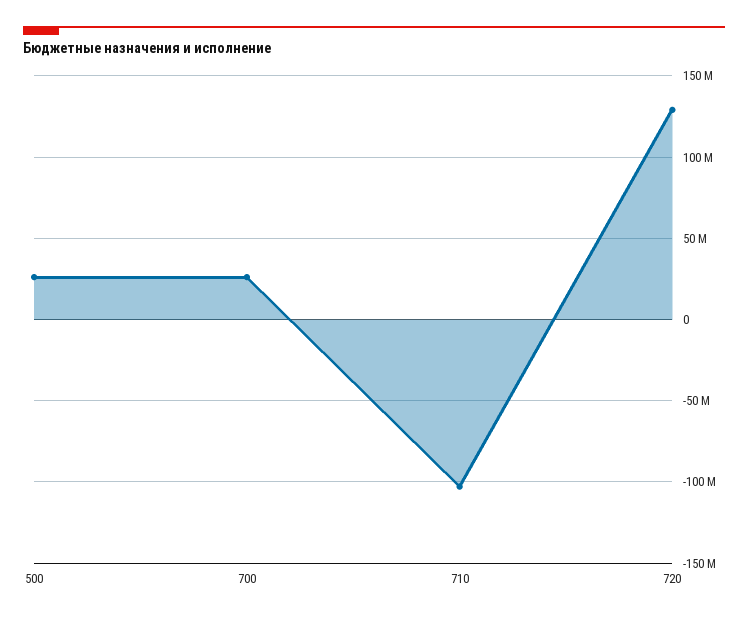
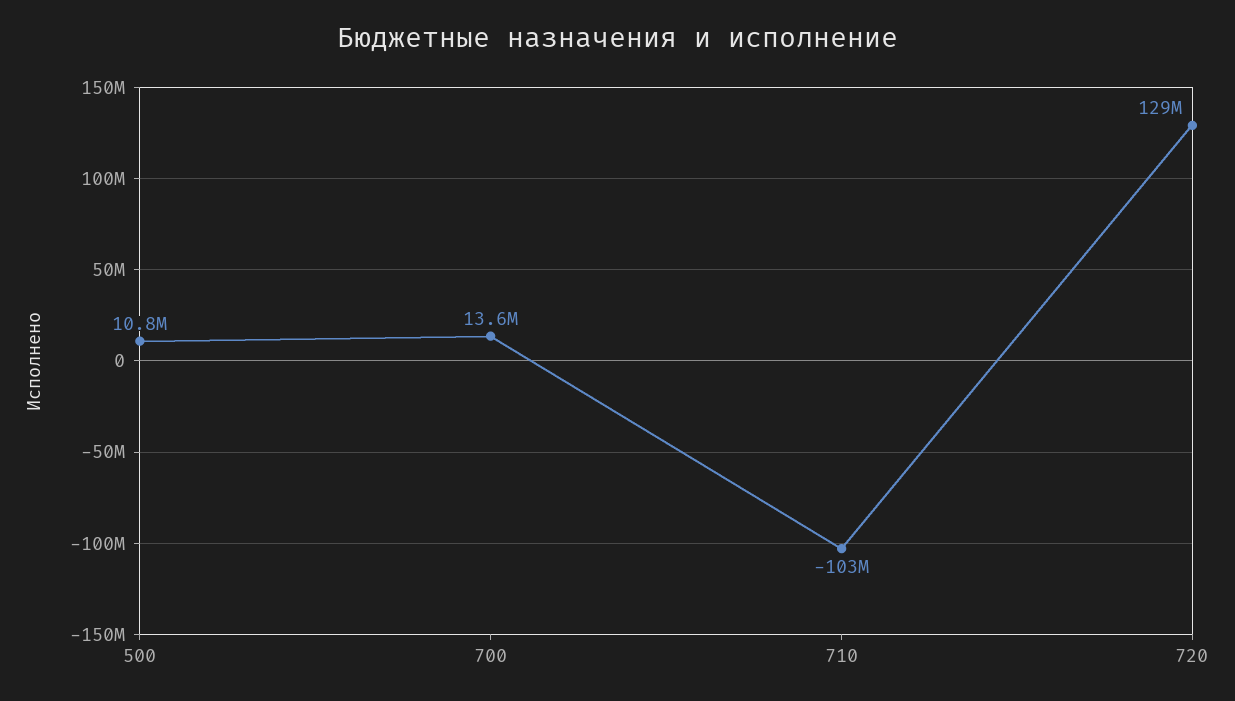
  {
-   "500": 25000000,
+   "500": 10800000,
-   "700": 25000000,
+   "700": 13600000,
    "710": -103000000,
    "720": 129000000
  }

